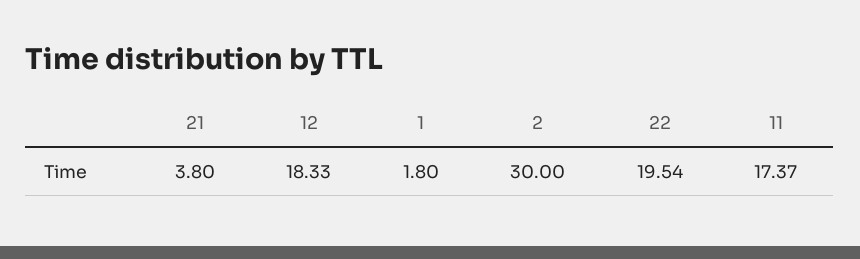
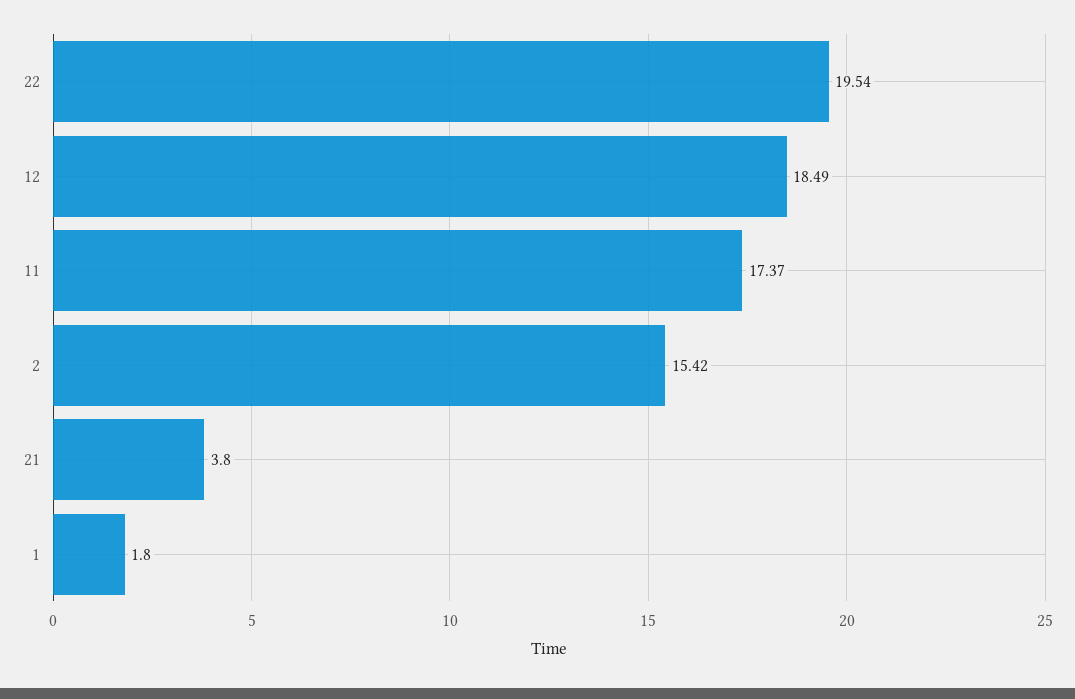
  {
    "21": 3.8,
-   "12": 18.33,
+   "12": 18.49,
    "1": 1.8,
-   "2": 30,
+   "2": 15.42,
    "22": 19.54,
    "11": 17.37
  }

